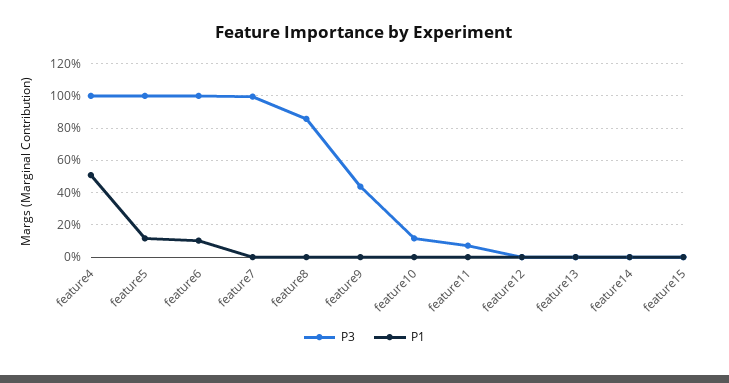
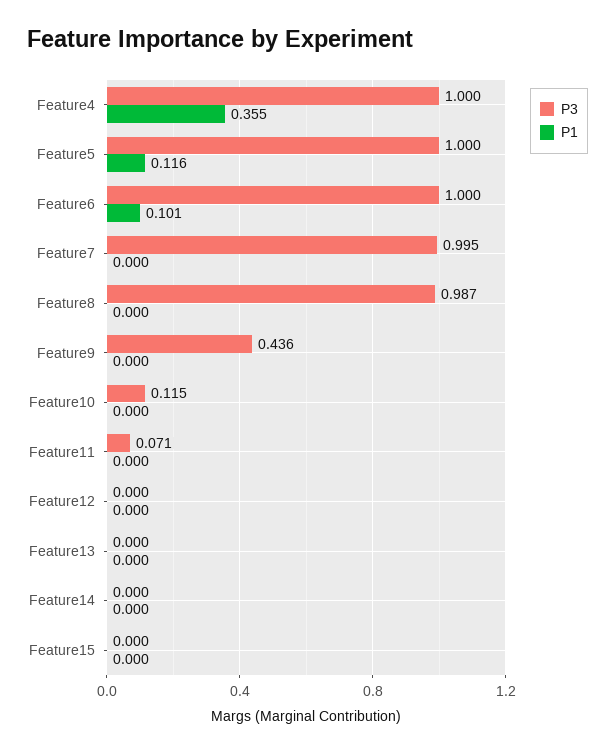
  {
    "P3": {
      "feature4": 1,
      "feature5": 1,
      "feature6": 1,
      "feature7": 0.995,
-     "feature8": 0.85,
+     "feature8": 0.987,
      "feature9": 0.436,
      "feature10": 0.115,
      "feature11": 0.071,
      "feature12": 0,
      "feature13": 0,
      "feature14": 0,
      "feature15": 0
    },
    "P1": {
-     "feature4": 0.5,
+     "feature4": 0.355,
      "feature5": 0.116,
      "feature6": 0.101,
      "feature7": 0,
      "feature8": 0,
      "feature9": 0,
      "feature10": 0,
      "feature11": 0,
      "feature12": 0,
      "feature13": 0,
      "feature14": 0,
      "feature15": 0
    }
  }

